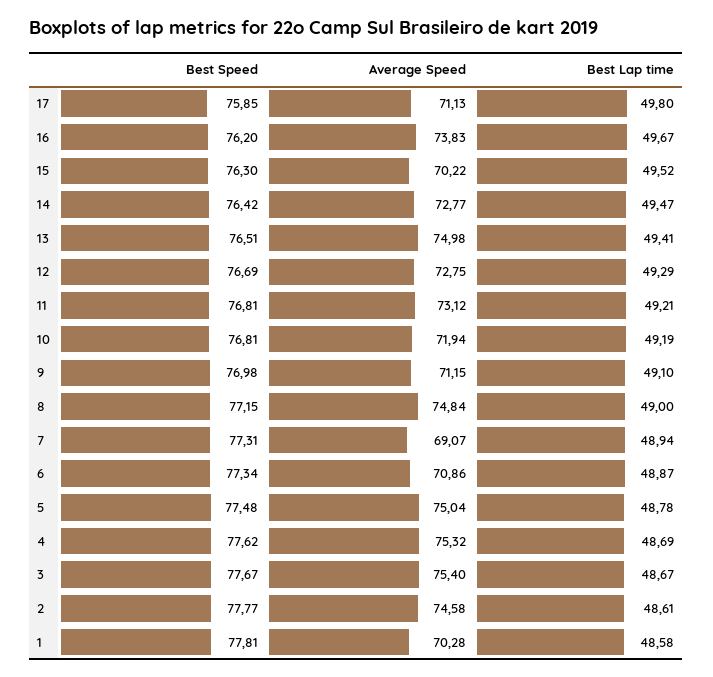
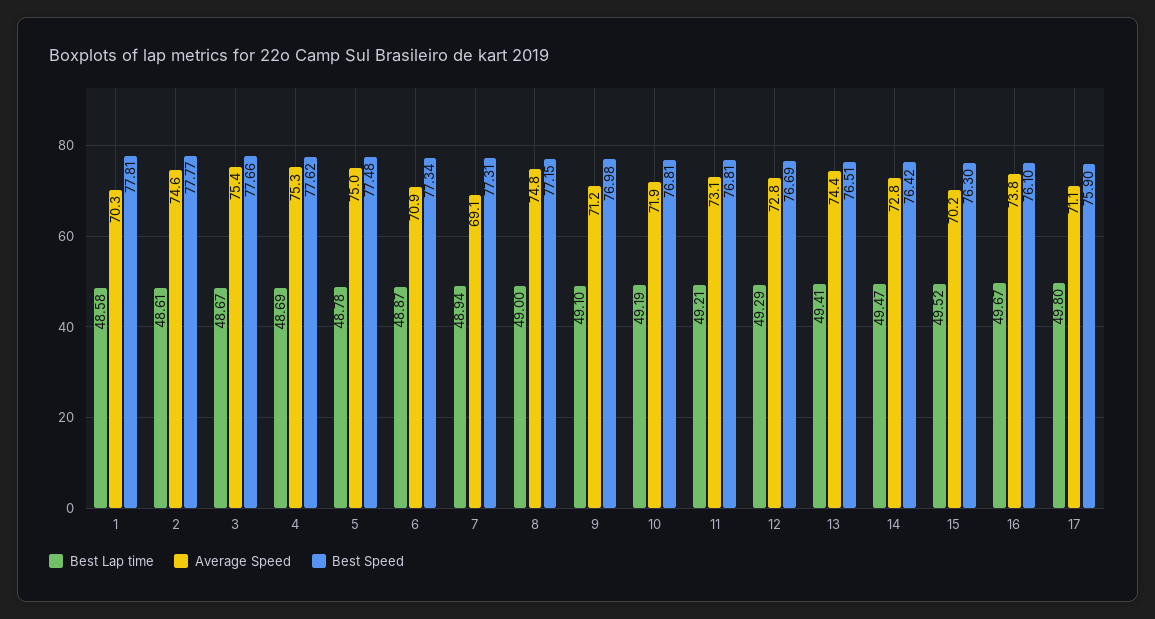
  {
    "Best Speed": {
-     "17": 75.85,
+     "17": 75.9,
-     "16": 76.2,
+     "16": 76.1,
      "15": 76.3,
      "14": 76.42,
      "13": 76.51,
      "12": 76.69,
      "11": 76.81,
      "10": 76.81,
      "9": 76.98,
      "8": 77.15,
      "7": 77.31,
      "6": 77.34,
      "5": 77.48,
      "4": 77.62,
-     "3": 77.67,
+     "3": 77.66,
      "2": 77.77,
      "1": 77.81
    },
    "Average Speed": {
      "17": 71.13,
      "16": 73.83,
      "15": 70.22,
      "14": 72.77,
-     "13": 74.98,
+     "13": 74.4,
      "12": 72.75,
      "11": 73.12,
      "10": 71.94,
      "9": 71.15,
      "8": 74.84,
      "7": 69.07,
      "6": 70.86,
      "5": 75.04,
      "4": 75.32,
      "3": 75.4,
      "2": 74.58,
      "1": 70.28
    },
    "Best Lap time": {
      "17": 49.8,
      "16": 49.67,
      "15": 49.52,
      "14": 49.47,
      "13": 49.41,
      "12": 49.29,
      "11": 49.21,
      "10": 49.19,
      "9": 49.1,
      "8": 49,
      "7": 48.94,
      "6": 48.87,
      "5": 48.78,
      "4": 48.69,
      "3": 48.67,
      "2": 48.61,
      "1": 48.58
    }
  }

